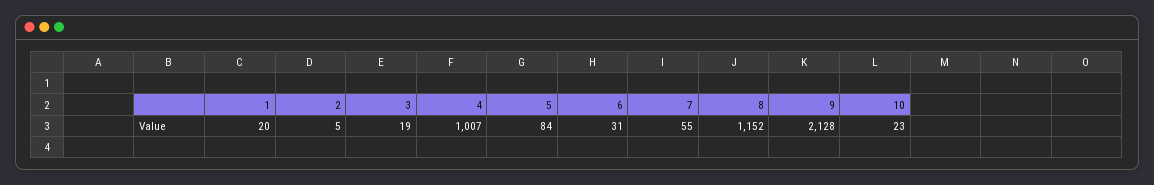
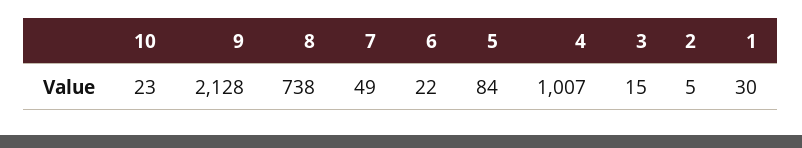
  {
-   "1": 20,
+   "1": 30,
    "2": 5,
-   "3": 19,
+   "3": 15,
    "4": 1007,
    "5": 84,
-   "6": 31,
+   "6": 22,
-   "7": 55,
+   "7": 49,
-   "8": 1152,
+   "8": 738,
    "9": 2128,
    "10": 23
  }

